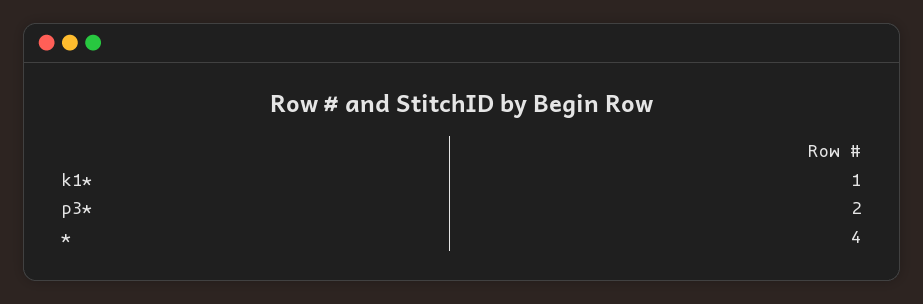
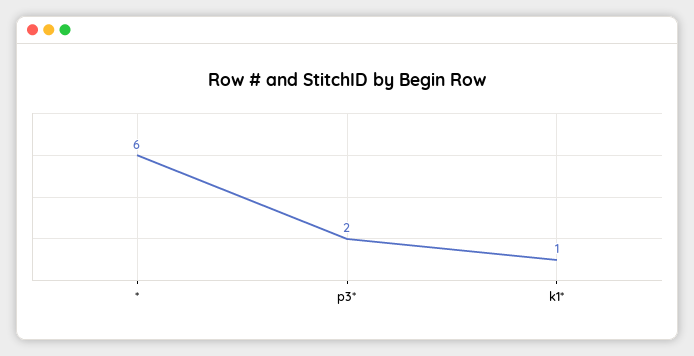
  {
    "k1*": 1,
    "p3*": 2,
-   "*": 4
+   "*": 6
  }

